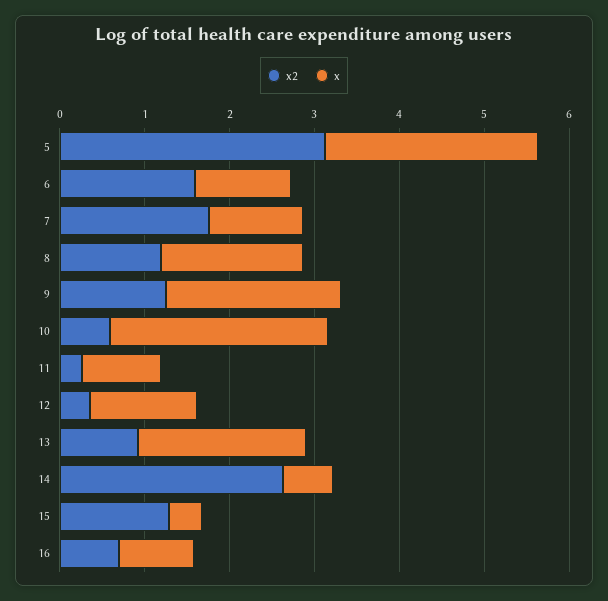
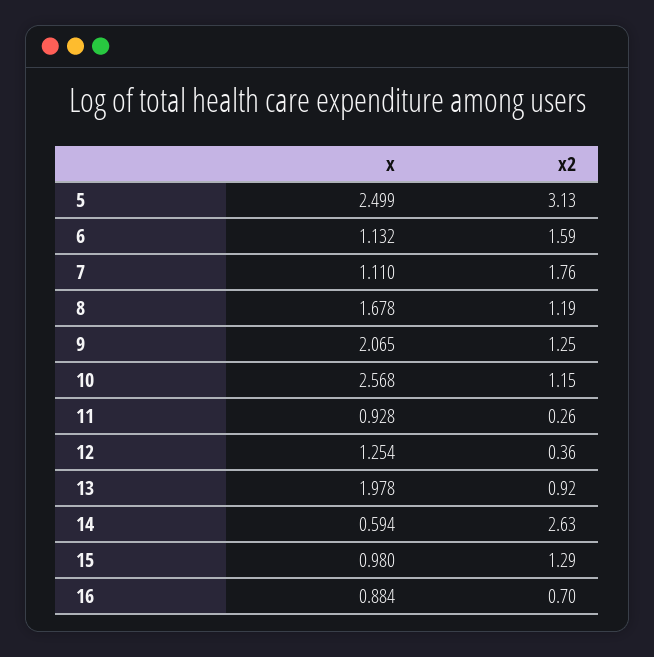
  {
    "x2": {
      "5": 3.13,
      "6": 1.59,
      "7": 1.76,
      "8": 1.19,
      "9": 1.25,
-     "10": 0.6,
+     "10": 1.15,
      "11": 0.26,
      "12": 0.36,
      "13": 0.92,
      "14": 2.63,
      "15": 1.29,
      "16": 0.7
    },
    "x": {
      "5": 2.499,
      "6": 1.132,
      "7": 1.11,
      "8": 1.678,
      "9": 2.065,
      "10": 2.568,
      "11": 0.928,
      "12": 1.254,
      "13": 1.978,
      "14": 0.594,
-     "15": 0.4,
+     "15": 0.98,
      "16": 0.884
    }
  }

